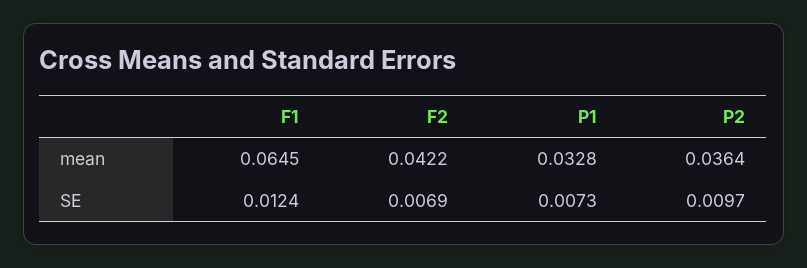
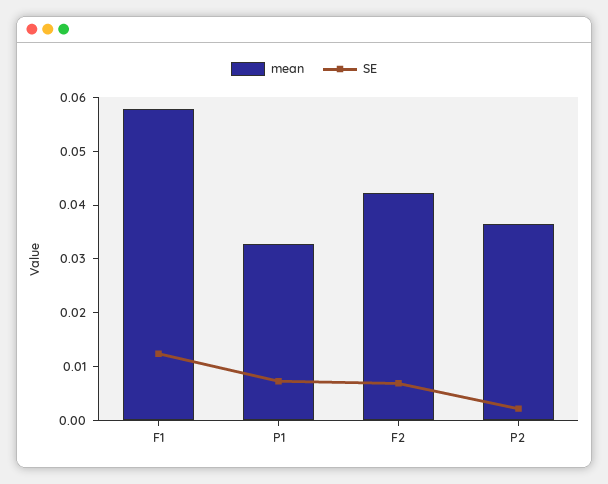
  {
    "mean": {
-     "F1": 0.0645,
+     "F1": 0.058,
      "F2": 0.0422,
      "P1": 0.0328,
      "P2": 0.0364
    },
    "SE": {
      "F1": 0.0124,
      "F2": 0.0069,
      "P1": 0.0073,
-     "P2": 0.0097
+     "P2": 0.002
    }
  }

